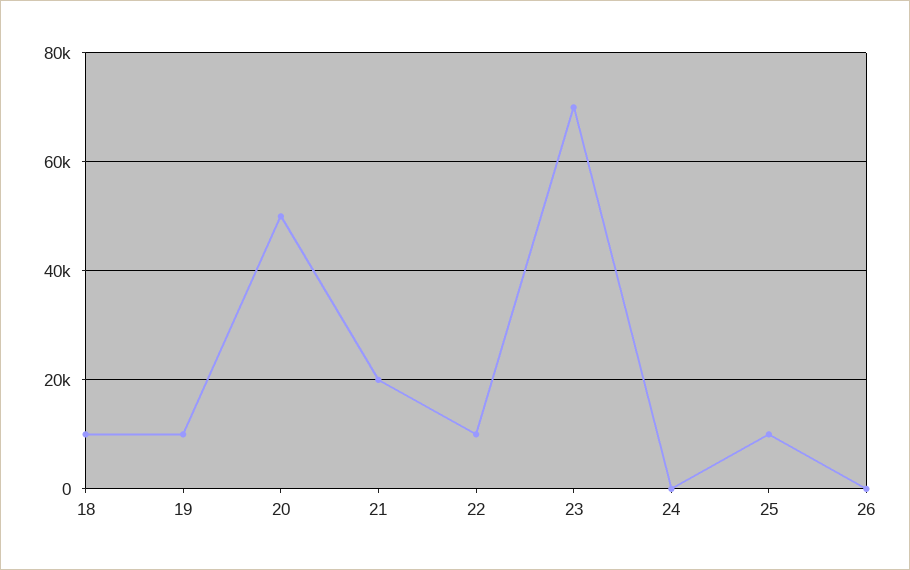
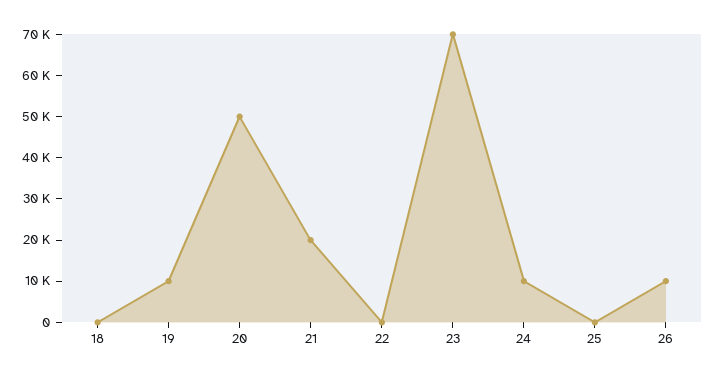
  {
-   "18": 10000,
+   "18": 0,
    "19": 10000,
    "20": 50000,
    "21": 20000,
-   "22": 10000,
+   "22": 0,
    "23": 70000,
-   "24": 0,
+   "24": 10000,
-   "25": 10000,
+   "25": 0,
-   "26": 0
+   "26": 10000
  }

